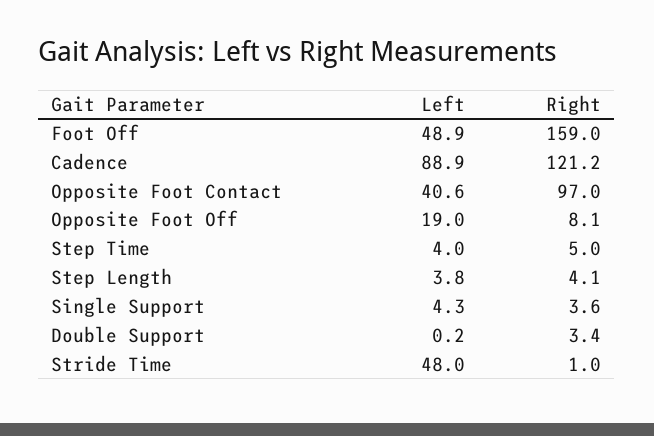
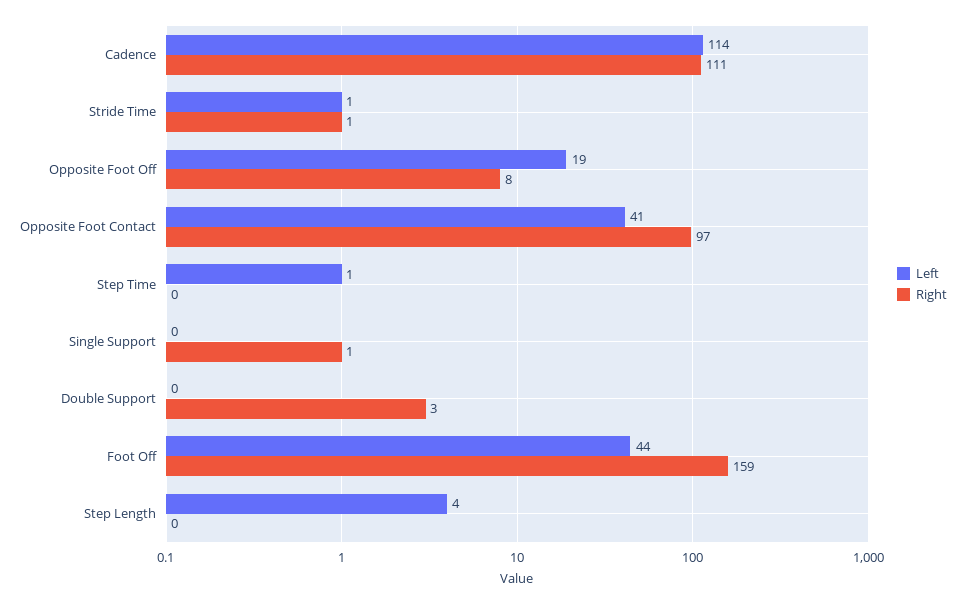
  {
    "Left": {
-     "Foot Off": 48.9,
+     "Foot Off": 44,
-     "Cadence": 88.9,
+     "Cadence": 114,
      "Opposite Foot Contact": 40.6,
      "Opposite Foot Off": 19,
-     "Step Time": 4,
+     "Step Time": 1,
      "Step Length": 3.8,
-     "Single Support": 4.3,
+     "Single Support": 0,
      "Double Support": 0.2,
-     "Stride Time": 48
+     "Stride Time": 1
    },
    "Right": {
      "Foot Off": 159,
-     "Cadence": 121.2,
+     "Cadence": 111,
      "Opposite Foot Contact": 97,
      "Opposite Foot Off": 8.1,
-     "Step Time": 5,
+     "Step Time": 0,
-     "Step Length": 4.1,
+     "Step Length": 0,
-     "Single Support": 3.6,
+     "Single Support": 1,
      "Double Support": 3.4,
      "Stride Time": 1
    }
  }

